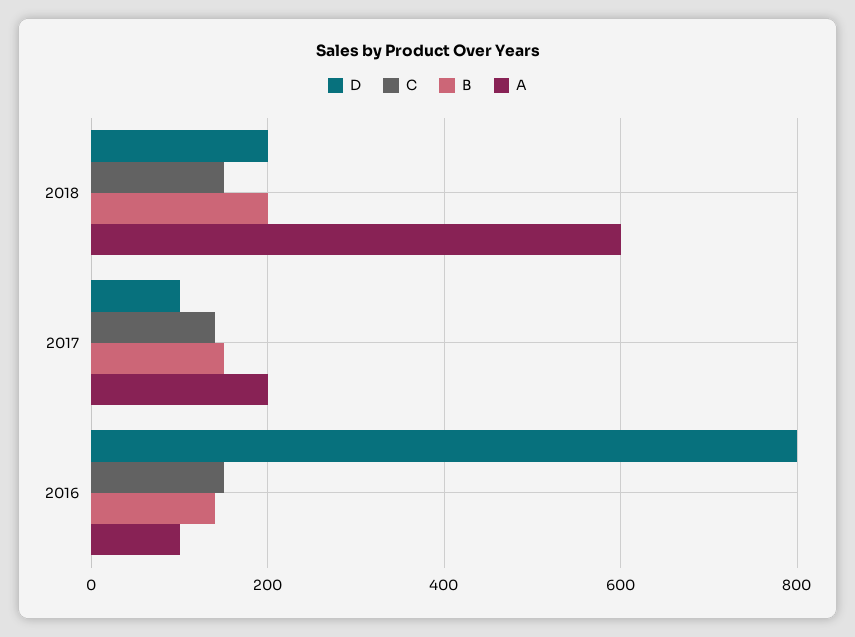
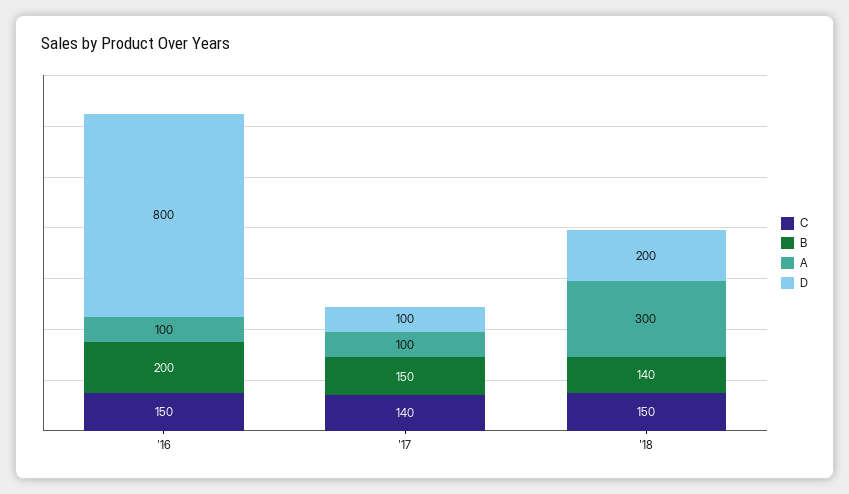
  {
    "D": {
      "2018": 200,
      "2017": 100,
      "2016": 800
    },
    "C": {
      "2018": 150,
      "2017": 140,
      "2016": 150
    },
    "B": {
-     "2018": 200,
+     "2018": 140,
      "2017": 150,
-     "2016": 140
+     "2016": 200
    },
    "A": {
-     "2018": 600,
+     "2018": 300,
-     "2017": 200,
+     "2017": 100,
      "2016": 100
    }
  }

